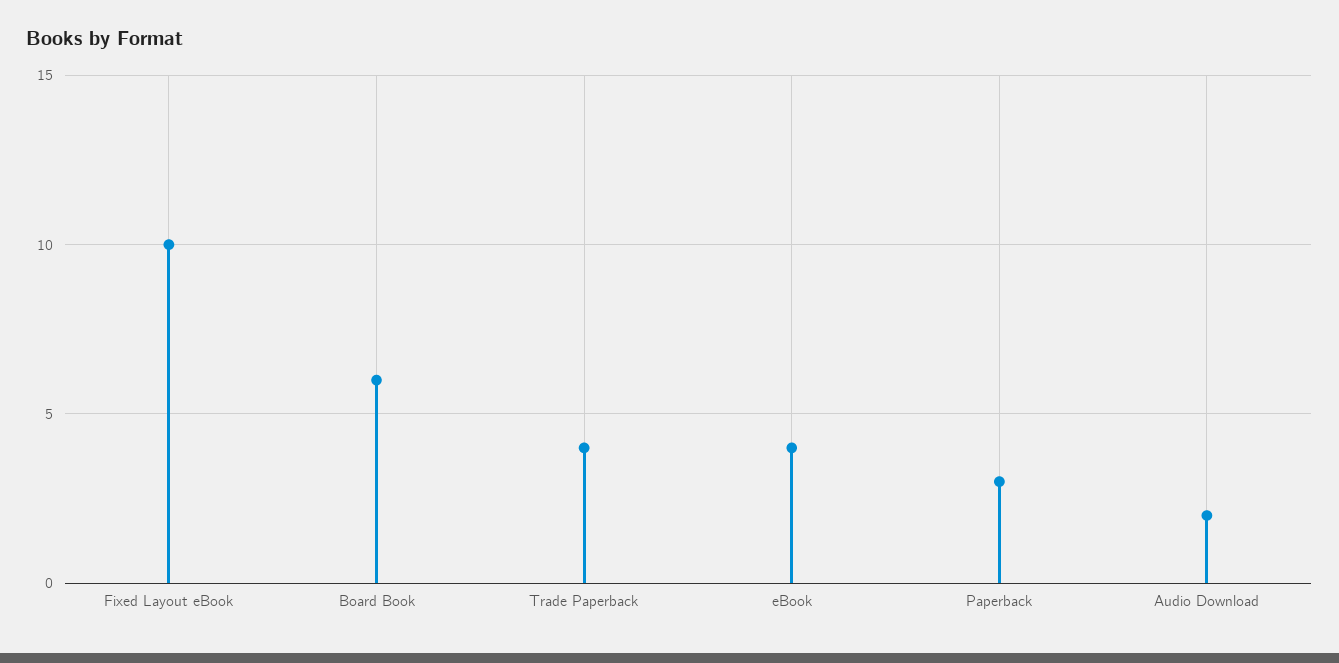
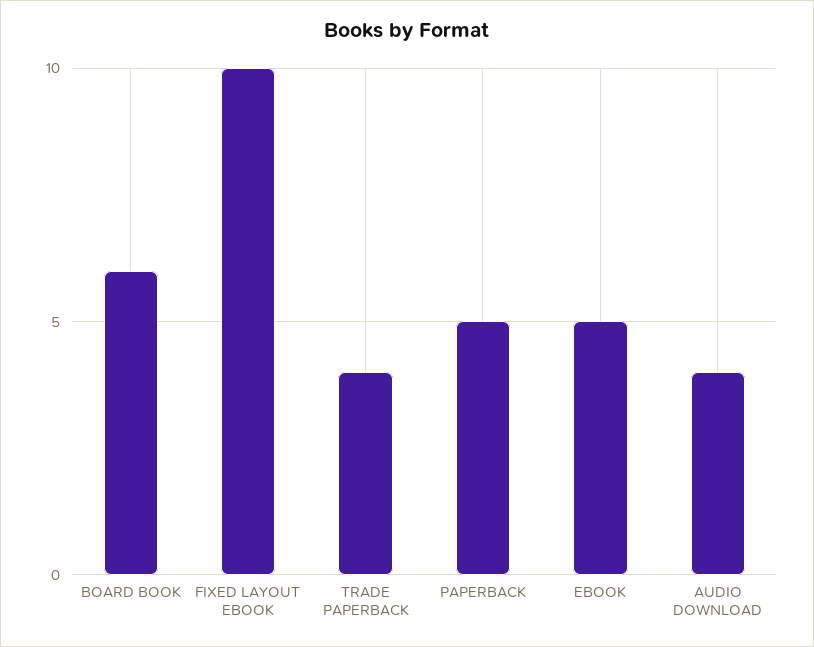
  {
    "Fixed Layout eBook": 10,
    "Board Book": 6,
    "Trade Paperback": 4,
-   "eBook": 4,
+   "eBook": 5,
-   "Paperback": 3,
+   "Paperback": 5,
-   "Audio Download": 2
+   "Audio Download": 4
  }

